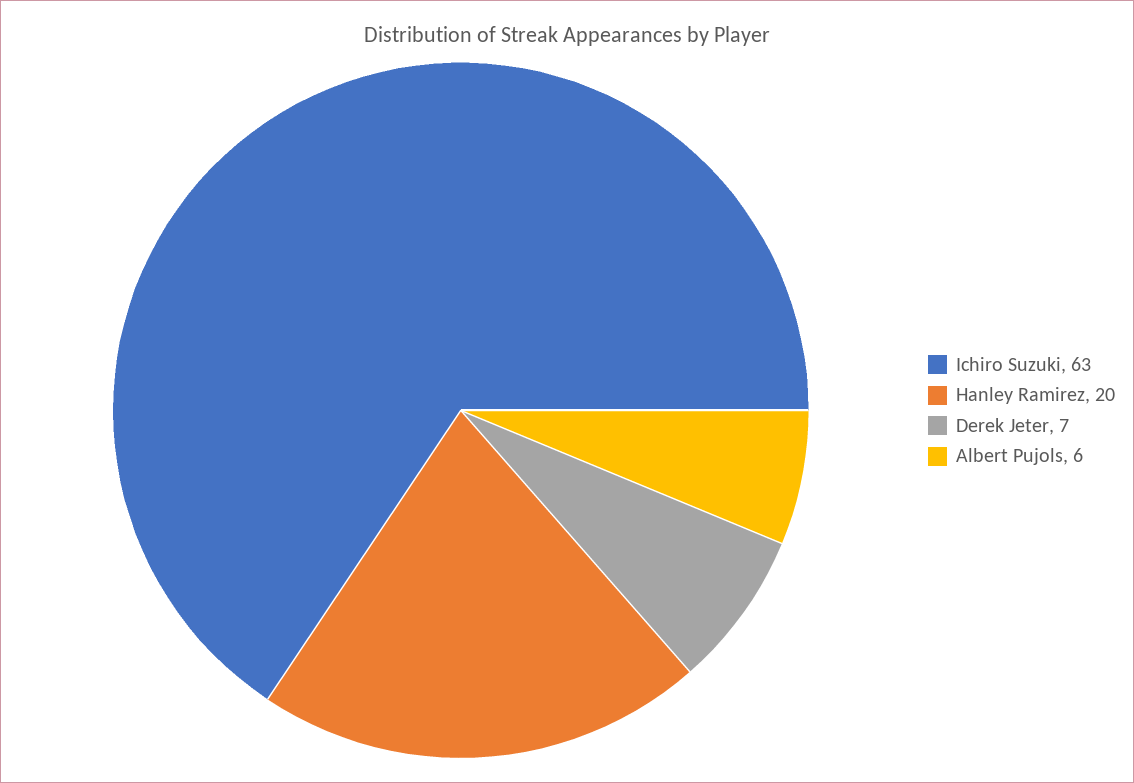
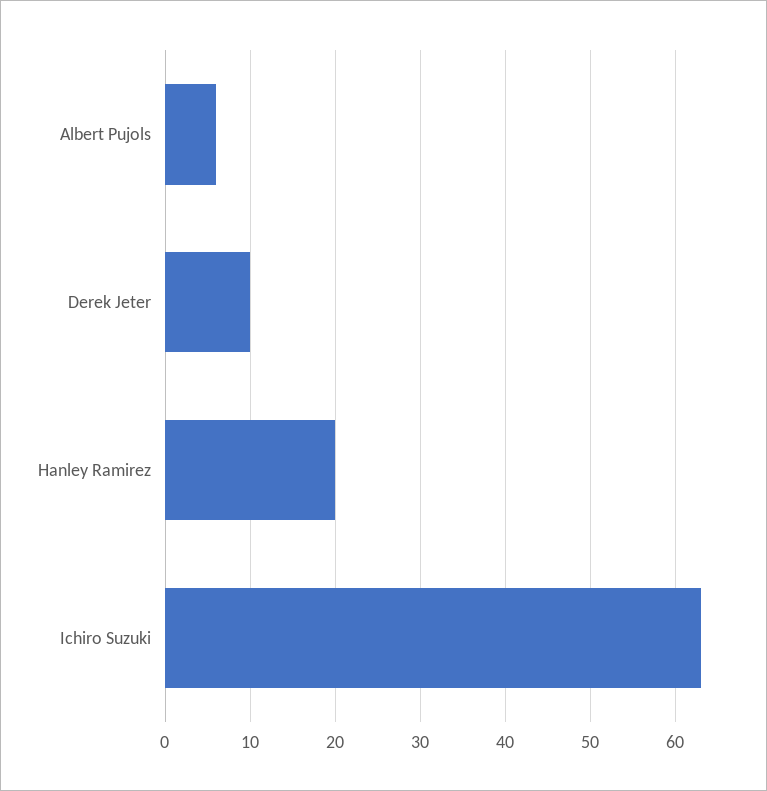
  {
    "Ichiro Suzuki": 63,
    "Hanley Ramirez": 20,
-   "Derek Jeter": 7,
+   "Derek Jeter": 10,
    "Albert Pujols": 6
  }

